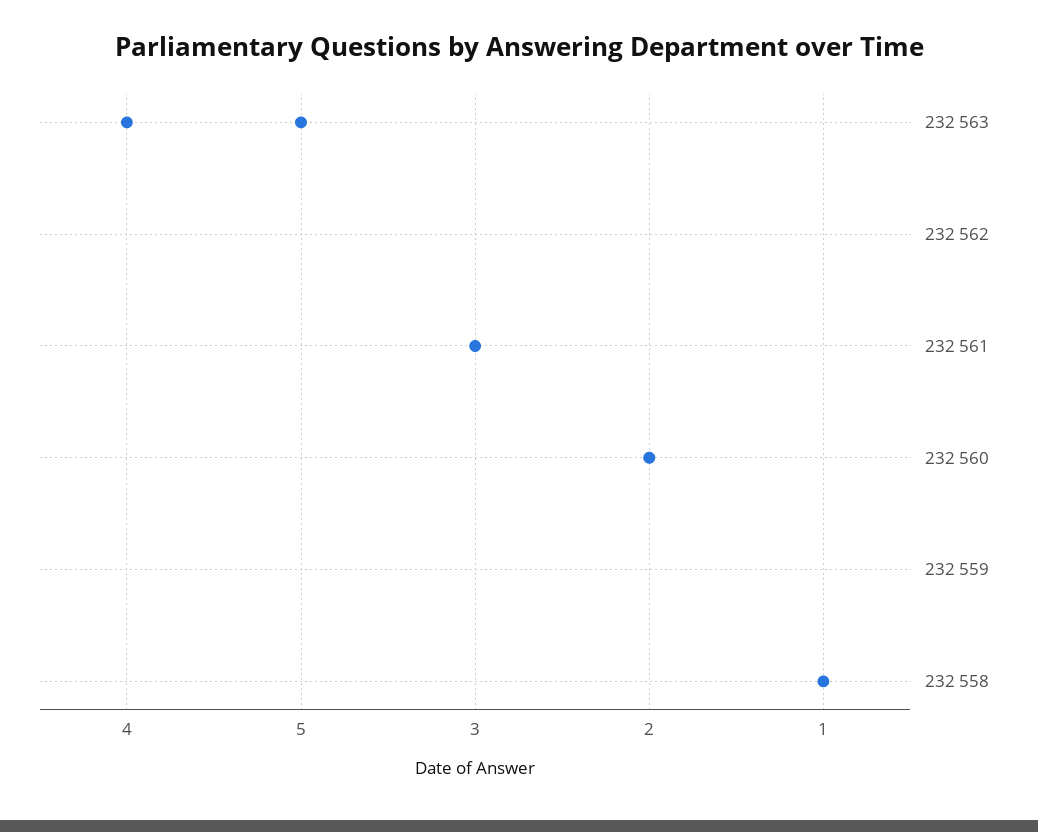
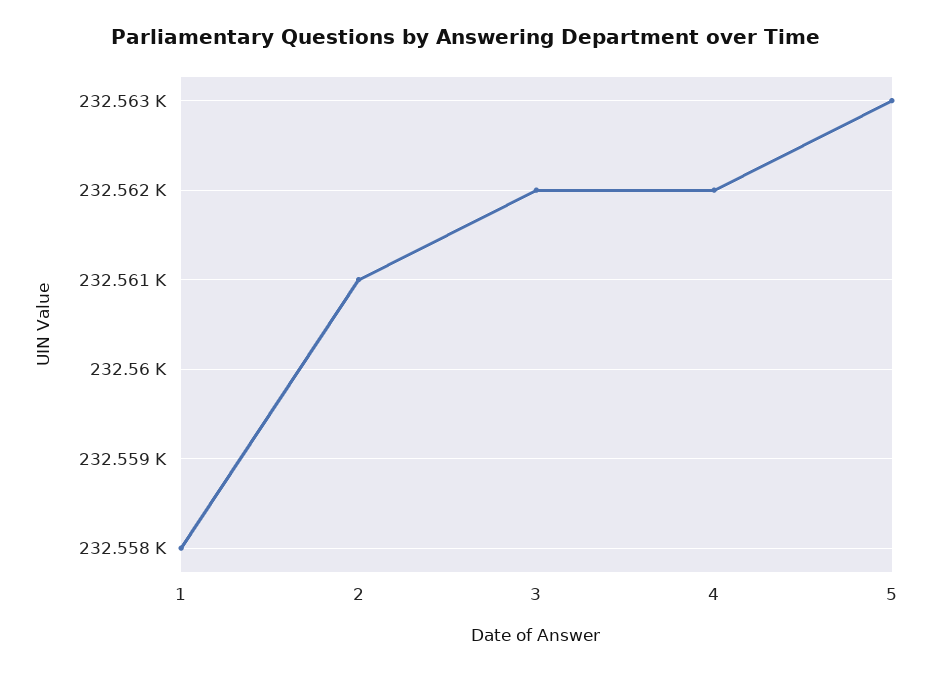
  {
-   "4": 232563,
+   "4": 232562,
    "5": 232563,
-   "3": 232561,
+   "3": 232562,
-   "2": 232560,
+   "2": 232561,
    "1": 232558
  }

